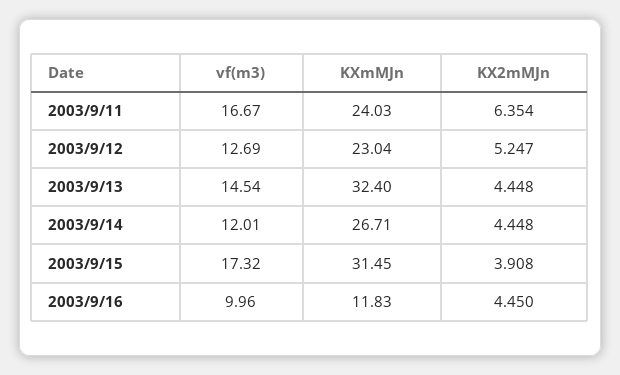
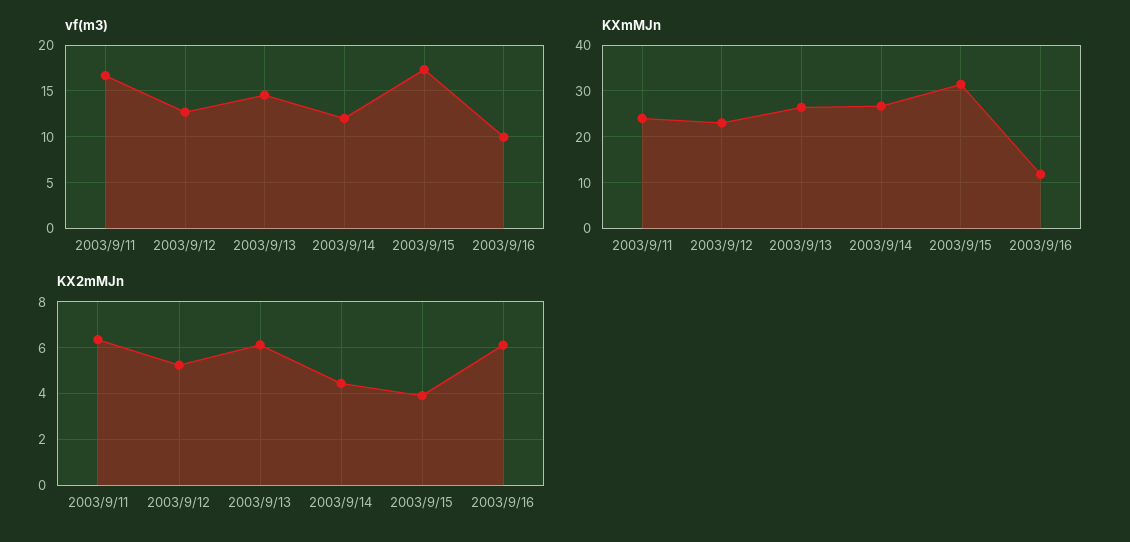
  {
    "vf(m3)": {
      "2003/9/11": 16.67,
      "2003/9/12": 12.69,
      "2003/9/13": 14.54,
      "2003/9/14": 12.01,
      "2003/9/15": 17.32,
      "2003/9/16": 9.96
    },
    "KXmMJn": {
      "2003/9/11": 24.03,
      "2003/9/12": 23.04,
-     "2003/9/13": 32.4,
+     "2003/9/13": 26,
      "2003/9/14": 26.71,
      "2003/9/15": 31.45,
      "2003/9/16": 11.83
    },
    "KX2mMJn": {
      "2003/9/11": 6.354,
      "2003/9/12": 5.247,
-     "2003/9/13": 4.448,
+     "2003/9/13": 6,
      "2003/9/14": 4.448,
      "2003/9/15": 3.908,
-     "2003/9/16": 4.45
+     "2003/9/16": 6
    }
  }

